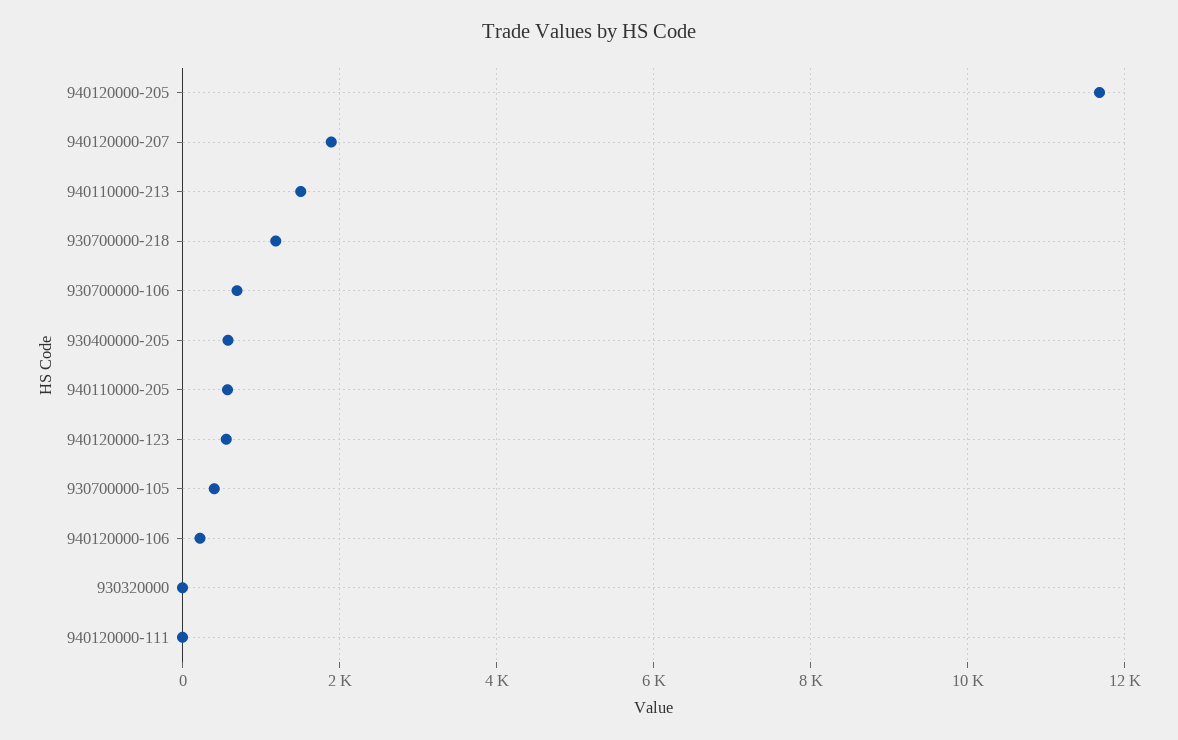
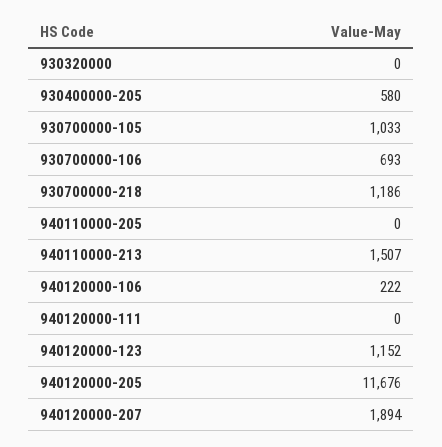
  {
    "940120000-205": 11676,
    "940120000-207": 1894,
    "940110000-213": 1507,
    "930700000-218": 1186,
    "930700000-106": 693,
    "930400000-205": 580,
-   "940110000-205": 600,
+   "940110000-205": 0,
-   "940120000-123": 600,
+   "940120000-123": 1152,
-   "930700000-105": 400,
+   "930700000-105": 1033,
    "940120000-106": 222,
    "930320000": 0,
    "940120000-111": 0
  }

